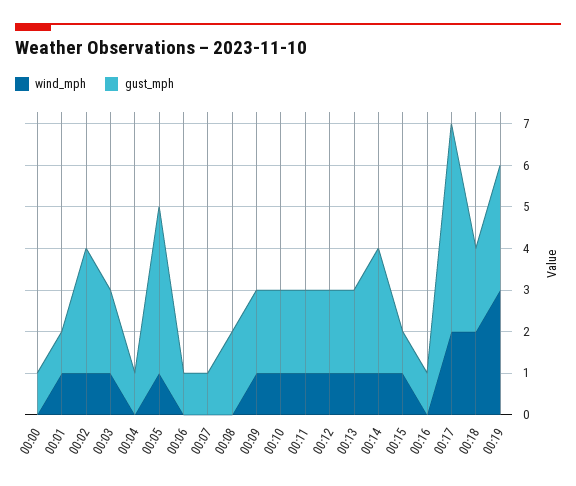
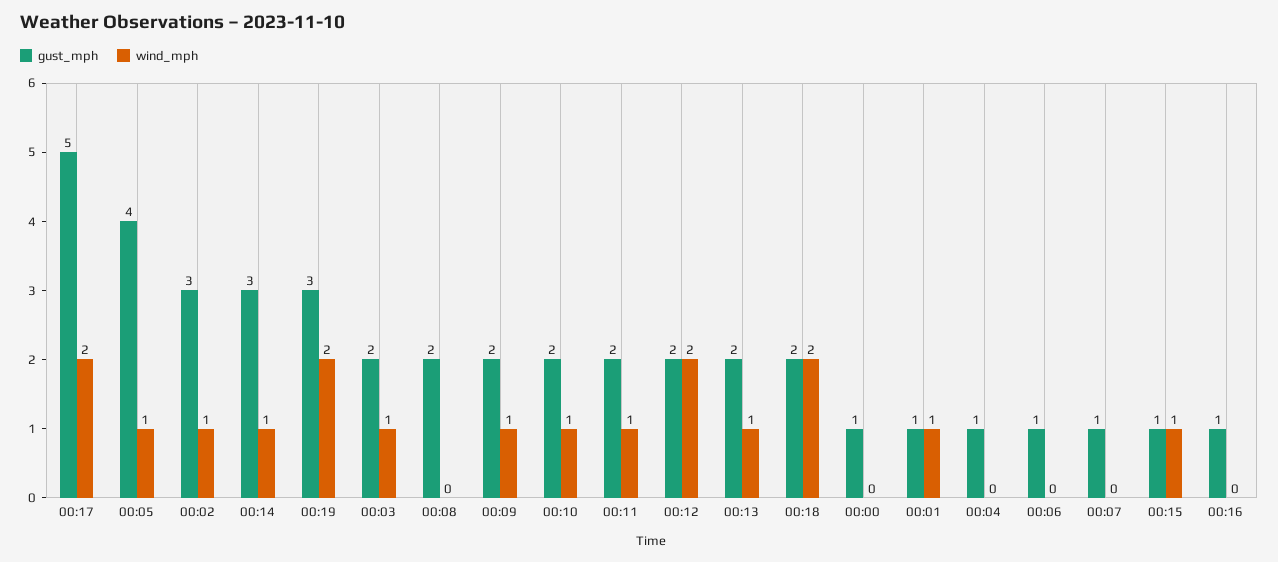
  {
    "wind_mph": {
      "00:00": 0,
      "00:01": 1,
      "00:02": 1,
      "00:03": 1,
      "00:04": 0,
      "00:05": 1,
      "00:06": 0,
      "00:07": 0,
      "00:08": 0,
      "00:09": 1,
      "00:10": 1,
      "00:11": 1,
-     "00:12": 1,
+     "00:12": 2,
      "00:13": 1,
      "00:14": 1,
      "00:15": 1,
      "00:16": 0,
      "00:17": 2,
      "00:18": 2,
-     "00:19": 3
+     "00:19": 2
    },
    "gust_mph": {
      "00:00": 1,
      "00:01": 1,
      "00:02": 3,
      "00:03": 2,
      "00:04": 1,
      "00:05": 4,
      "00:06": 1,
      "00:07": 1,
      "00:08": 2,
      "00:09": 2,
      "00:10": 2,
      "00:11": 2,
      "00:12": 2,
      "00:13": 2,
      "00:14": 3,
      "00:15": 1,
      "00:16": 1,
      "00:17": 5,
      "00:18": 2,
      "00:19": 3
    }
  }

